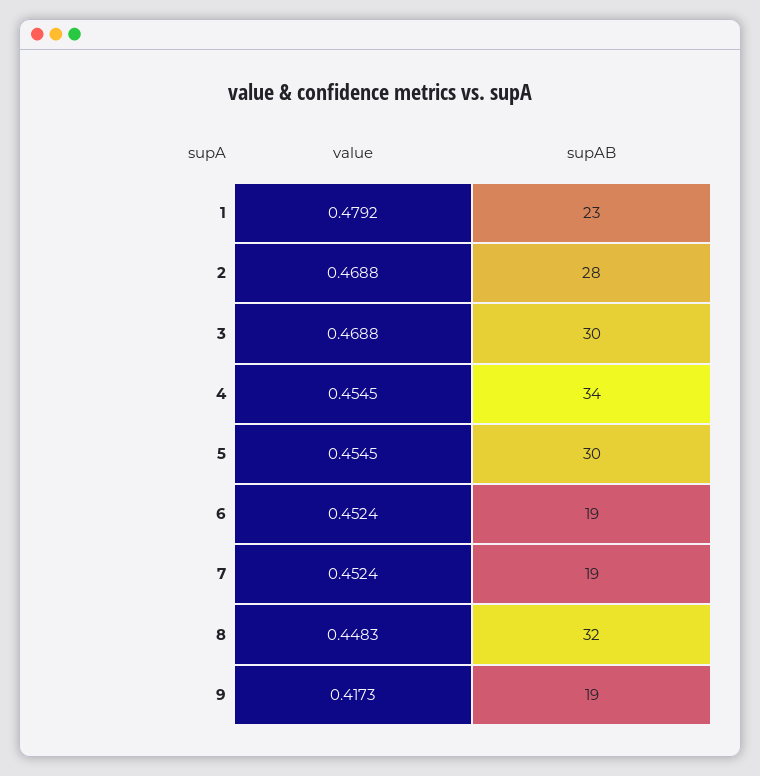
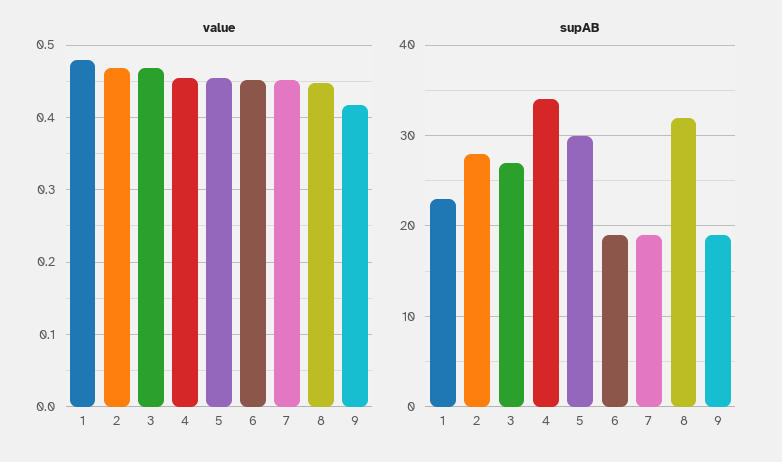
  {
    "value": {
      "1": 0.4792,
      "2": 0.4688,
      "3": 0.4688,
      "4": 0.4545,
      "5": 0.4545,
      "6": 0.4524,
      "7": 0.4524,
      "8": 0.4483,
      "9": 0.4173
    },
    "supAB": {
      "1": 23,
      "2": 28,
-     "3": 30,
+     "3": 27,
      "4": 34,
      "5": 30,
      "6": 19,
      "7": 19,
      "8": 32,
      "9": 19
    }
  }

